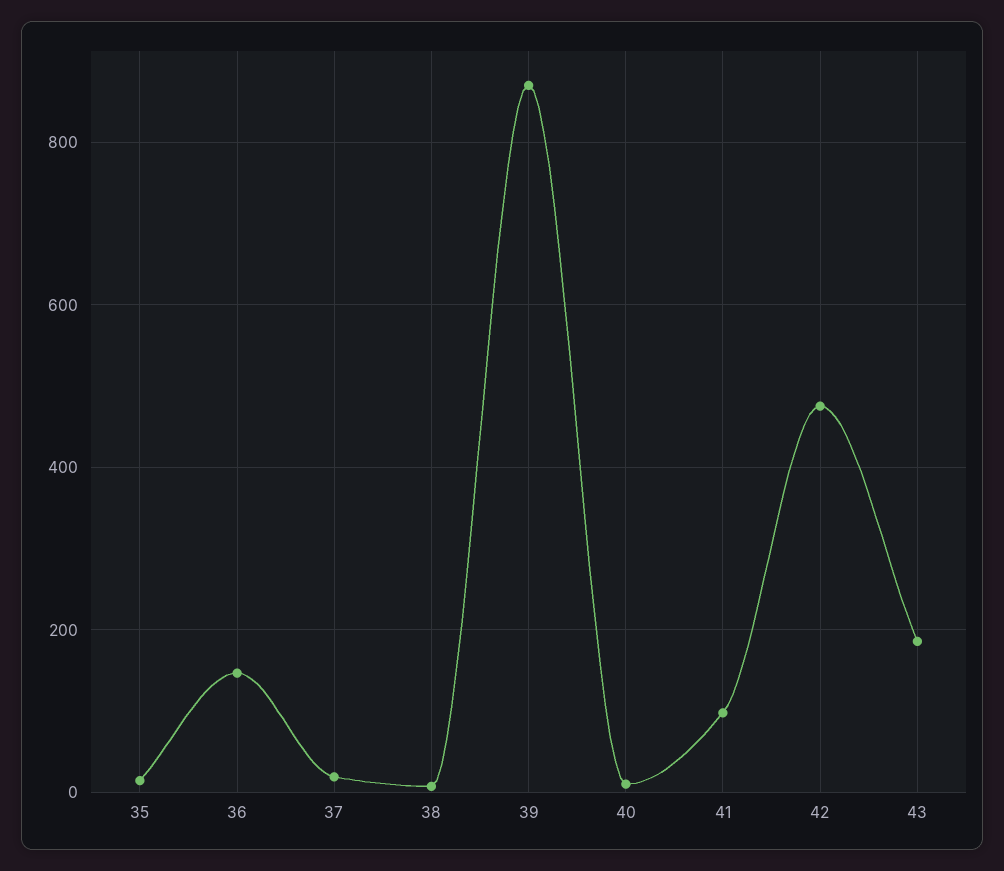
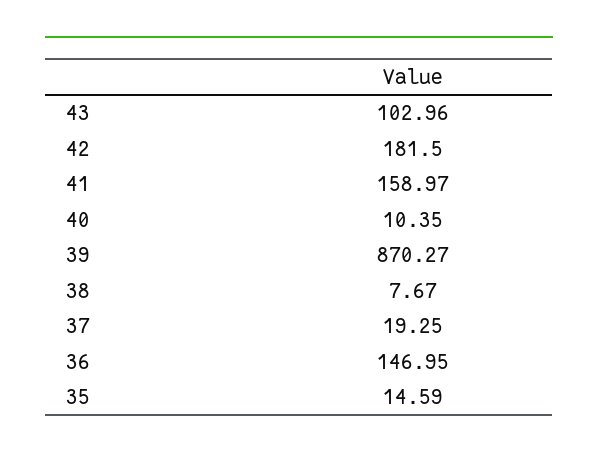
  {
    "35": 14.59,
    "36": 146.95,
    "37": 19.25,
    "38": 7.67,
    "39": 870.27,
    "40": 10.35,
-   "41": 100,
+   "41": 158.97,
-   "42": 480,
+   "42": 181.5,
-   "43": 180
+   "43": 102.96
  }

